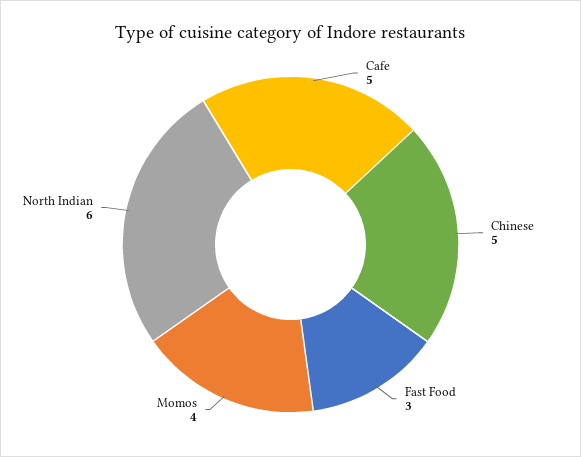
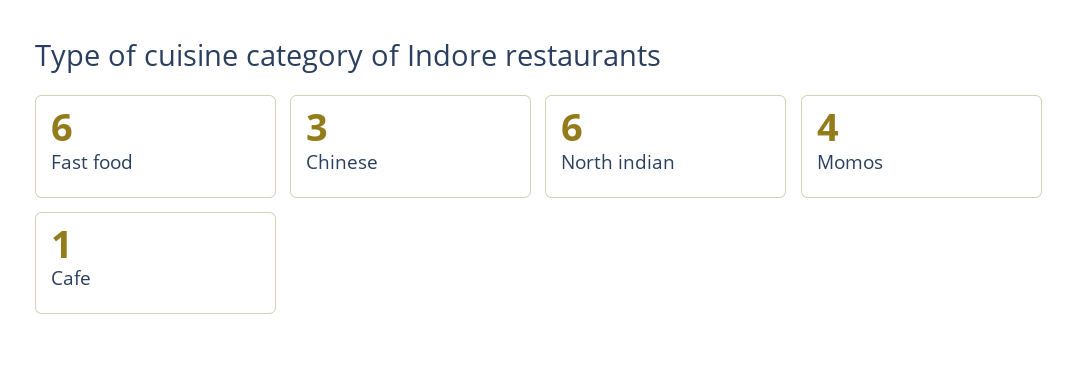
  {
-   "Cafe": 5,
+   "Cafe": 1,
-   "Chinese": 5,
+   "Chinese": 3,
-   "Fast Food": 3,
+   "Fast Food": 6,
    "Momos": 4,
    "North Indian": 6
  }

